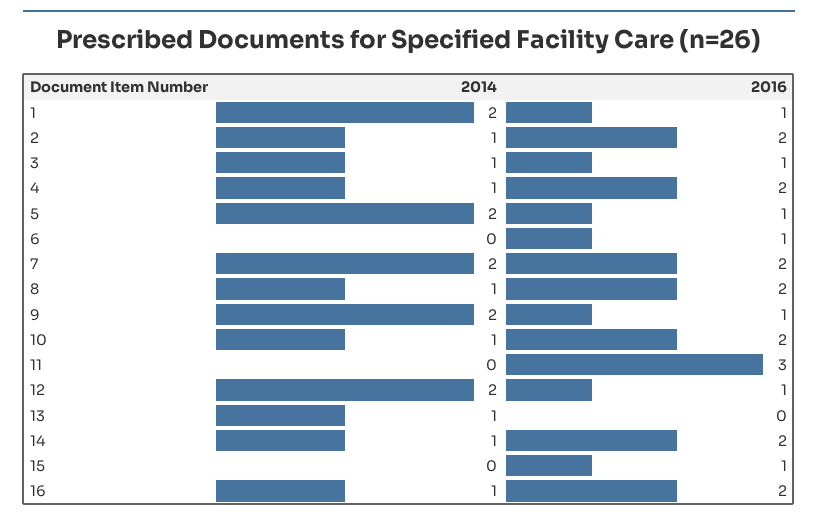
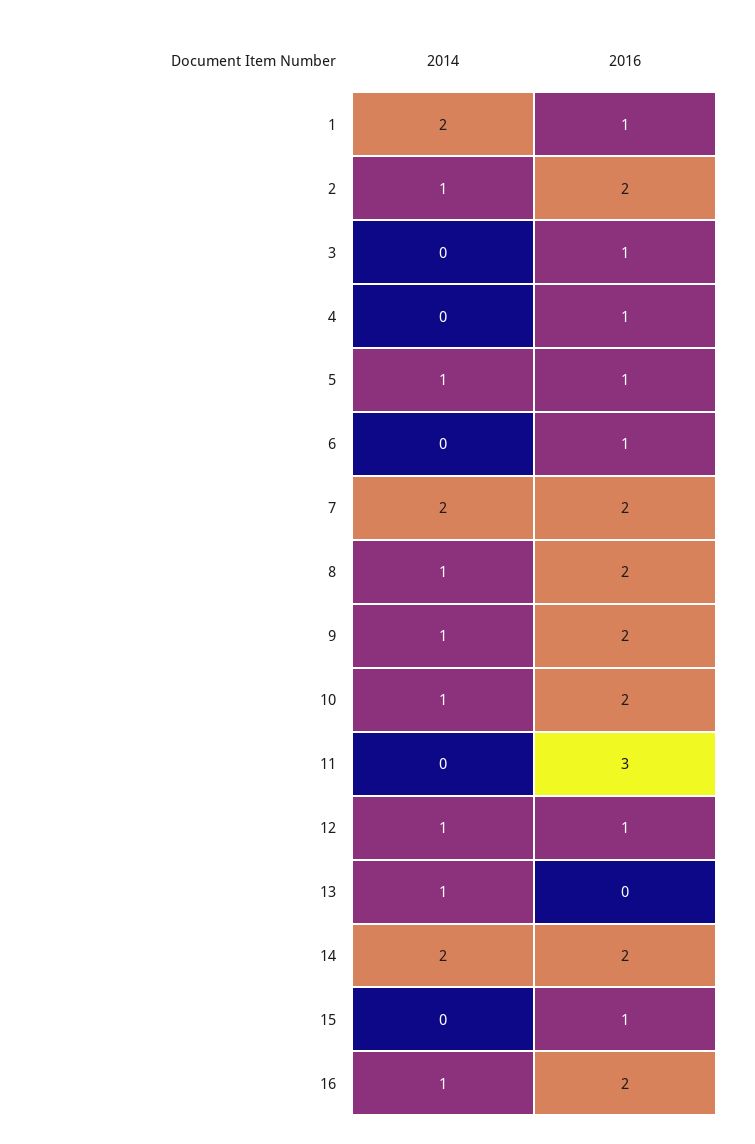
  {
    "2014": {
      "1": 2,
      "2": 1,
-     "3": 1,
+     "3": 0,
-     "4": 1,
+     "4": 0,
-     "5": 2,
+     "5": 1,
      "6": 0,
      "7": 2,
      "8": 1,
-     "9": 2,
+     "9": 1,
      "10": 1,
      "11": 0,
-     "12": 2,
+     "12": 1,
      "13": 1,
-     "14": 1,
+     "14": 2,
      "15": 0,
      "16": 1
    },
    "2016": {
      "1": 1,
      "2": 2,
      "3": 1,
-     "4": 2,
+     "4": 1,
      "5": 1,
      "6": 1,
      "7": 2,
      "8": 2,
-     "9": 1,
+     "9": 2,
      "10": 2,
      "11": 3,
      "12": 1,
      "13": 0,
      "14": 2,
      "15": 1,
      "16": 2
    }
  }

